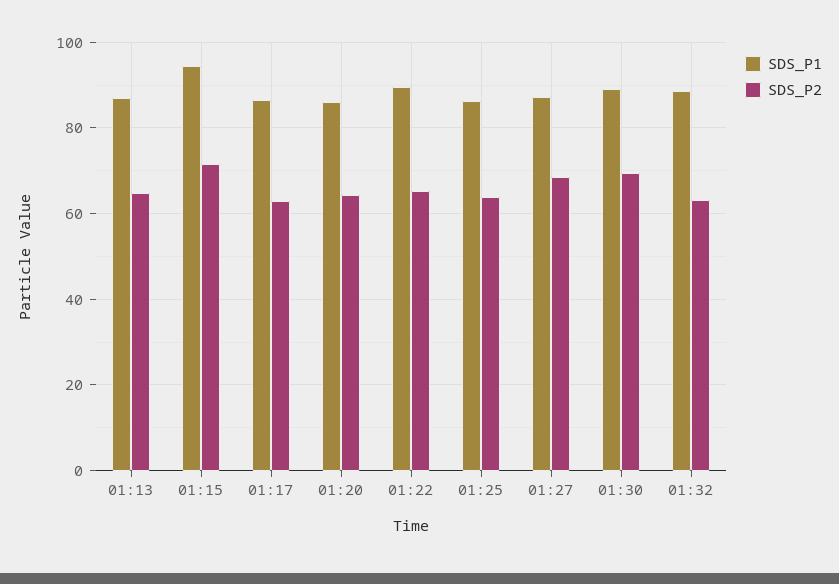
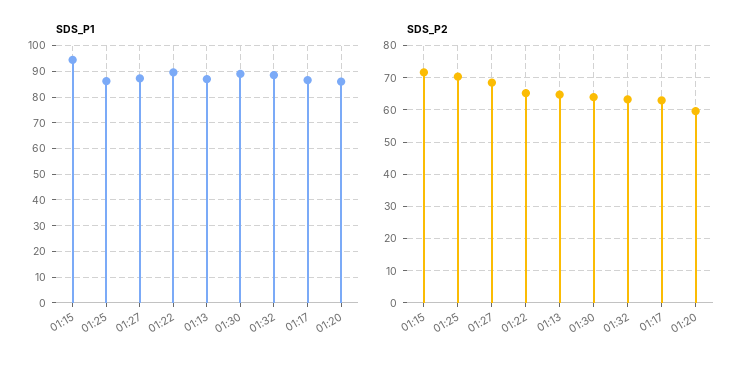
  {
    "SDS_P1": {
      "01:13": 86,
      "01:15": 94,
      "01:17": 86,
      "01:20": 86,
      "01:22": 90,
      "01:25": 86,
      "01:27": 88,
      "01:30": 90,
      "01:32": 88
    },
    "SDS_P2": {
      "01:13": 64,
      "01:15": 72,
      "01:17": 64,
-     "01:20": 64,
+     "01:20": 60,
      "01:22": 66,
-     "01:25": 64,
+     "01:25": 70,
      "01:27": 68,
-     "01:30": 70,
+     "01:30": 64,
      "01:32": 64
    }
  }

